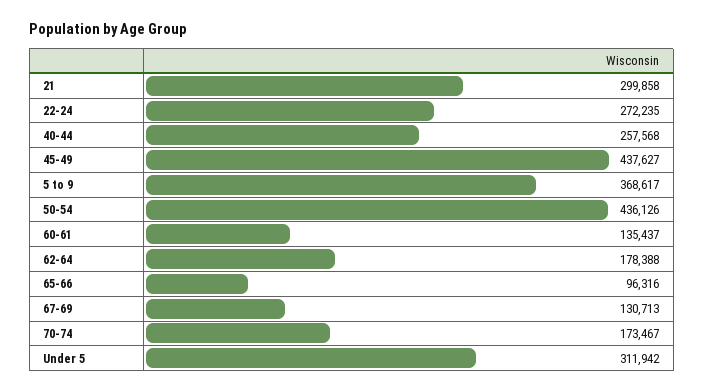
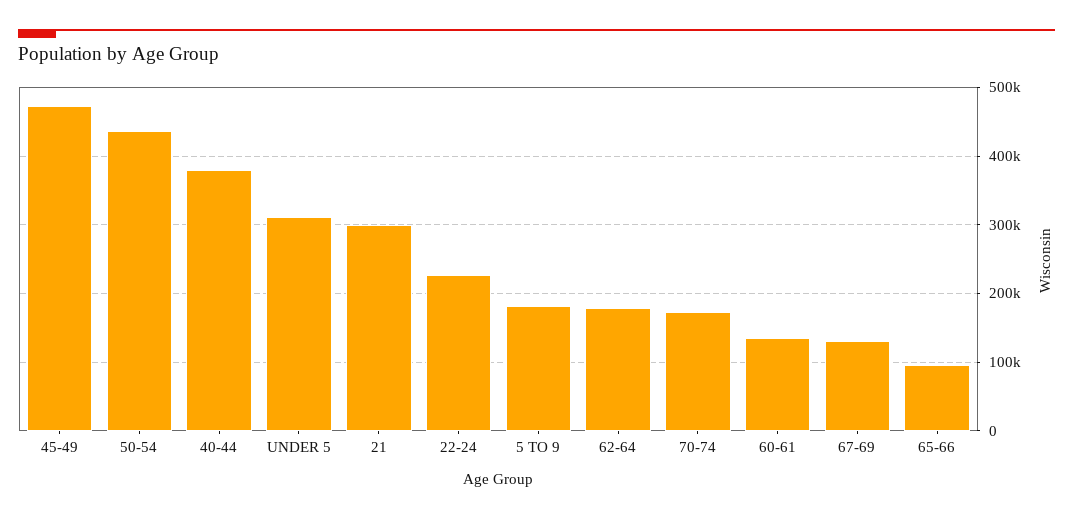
  {
    "21": 299858,
-   "22-24": 272235,
+   "22-24": 230000,
-   "40-44": 257568,
+   "40-44": 380000,
-   "45-49": 437627,
+   "45-49": 470000,
-   "5 to 9": 368617,
+   "5 to 9": 180000,
    "50-54": 436126,
    "60-61": 135437,
    "62-64": 178388,
    "65-66": 96316,
    "67-69": 130713,
    "70-74": 173467,
    "Under 5": 311942
  }

